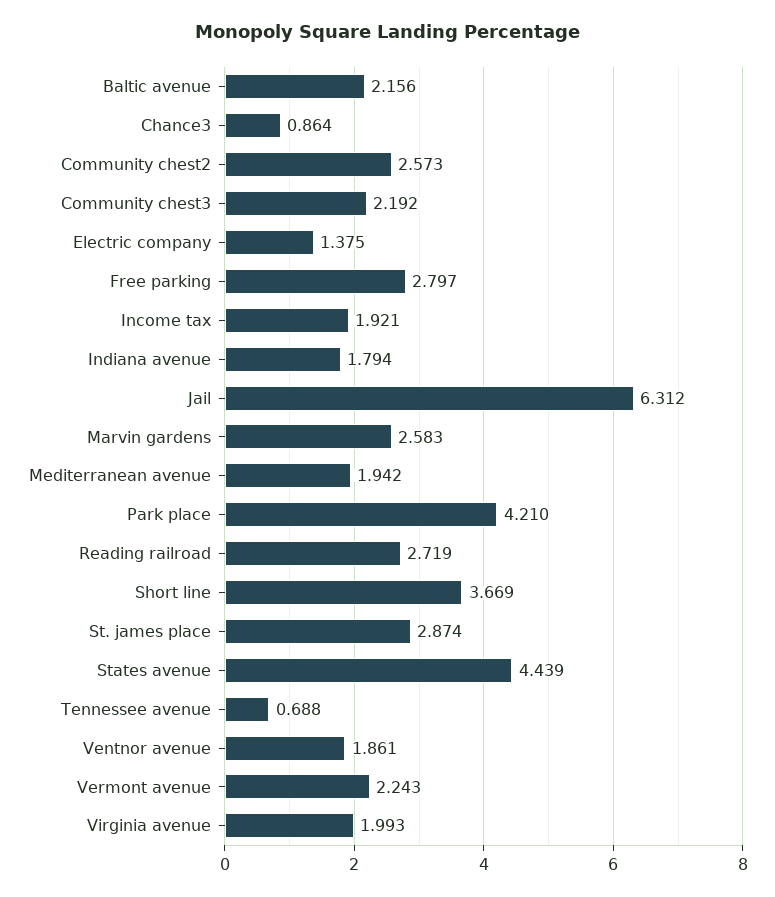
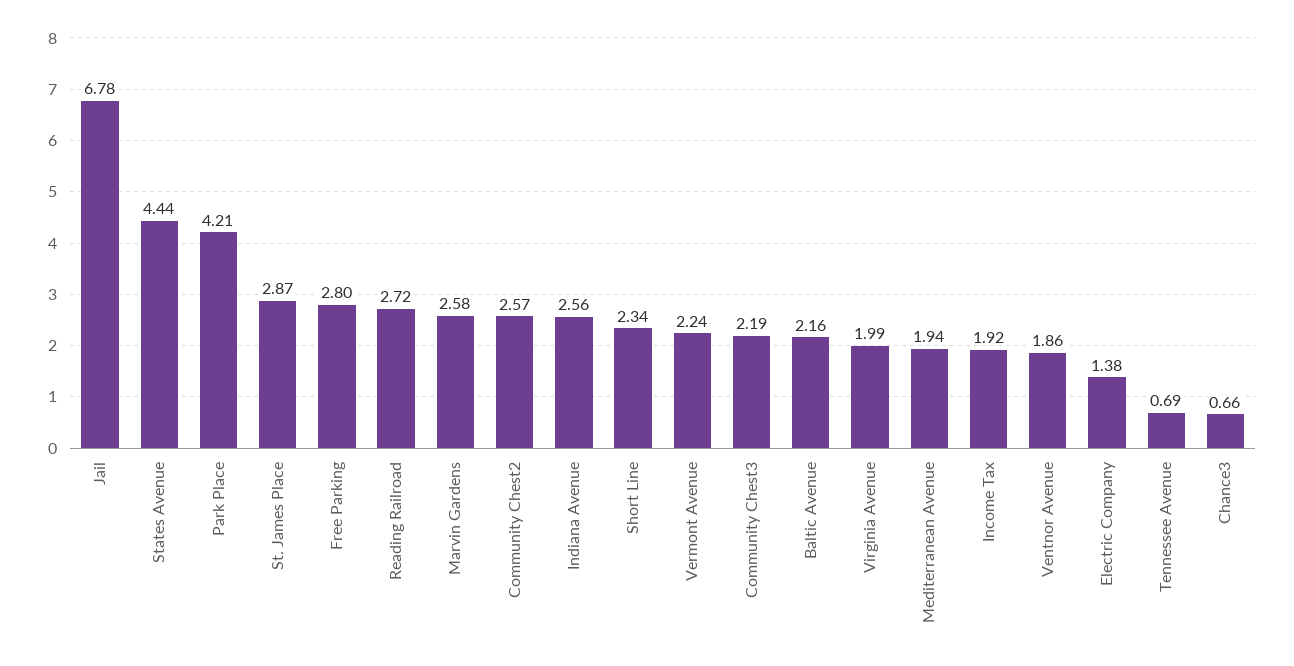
  {
    "Baltic avenue": 2.156,
-   "Chance3": 0.864,
+   "Chance3": 0.66,
    "Community chest2": 2.573,
    "Community chest3": 2.192,
    "Electric company": 1.375,
    "Free parking": 2.797,
    "Income tax": 1.921,
-   "Indiana avenue": 1.794,
+   "Indiana avenue": 2.56,
-   "Jail": 6.312,
+   "Jail": 6.78,
    "Marvin gardens": 2.583,
    "Mediterranean avenue": 1.942,
    "Park place": 4.21,
    "Reading railroad": 2.719,
-   "Short line": 3.669,
+   "Short line": 2.34,
    "St. james place": 2.874,
    "States avenue": 4.439,
    "Tennessee avenue": 0.688,
    "Ventnor avenue": 1.861,
    "Vermont avenue": 2.243,
    "Virginia avenue": 1.993
  }

